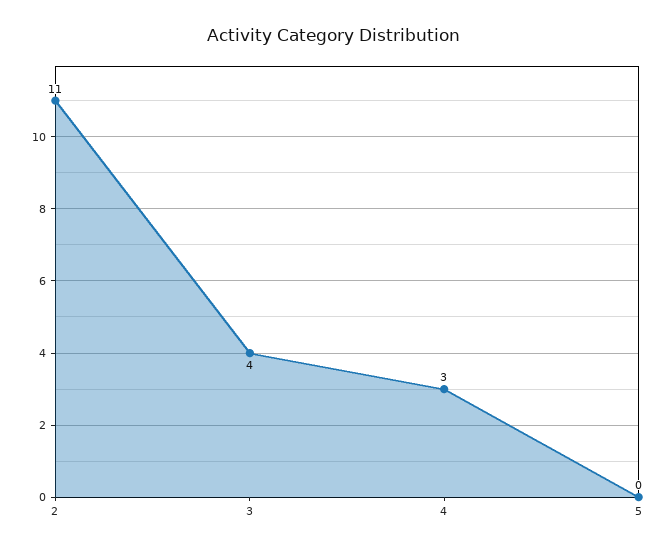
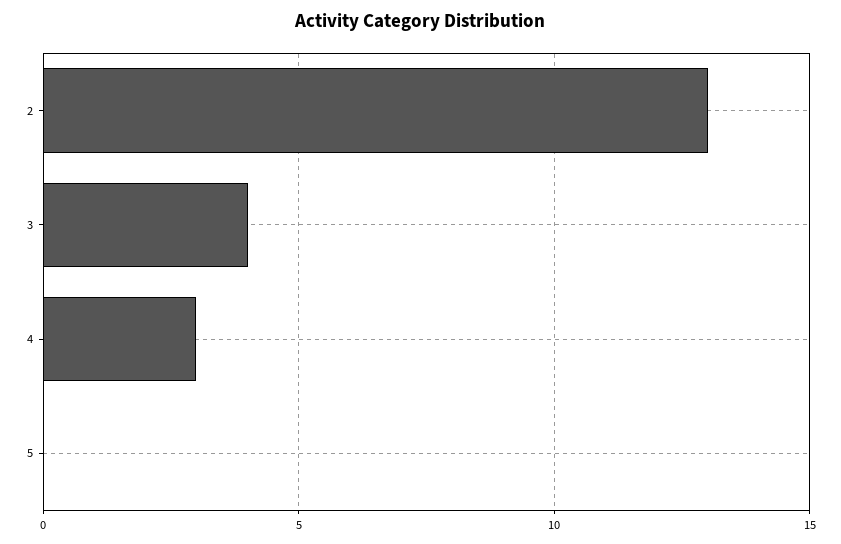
  {
-   "2": 11,
+   "2": 13,
    "3": 4,
    "4": 3,
    "5": 0
  }

